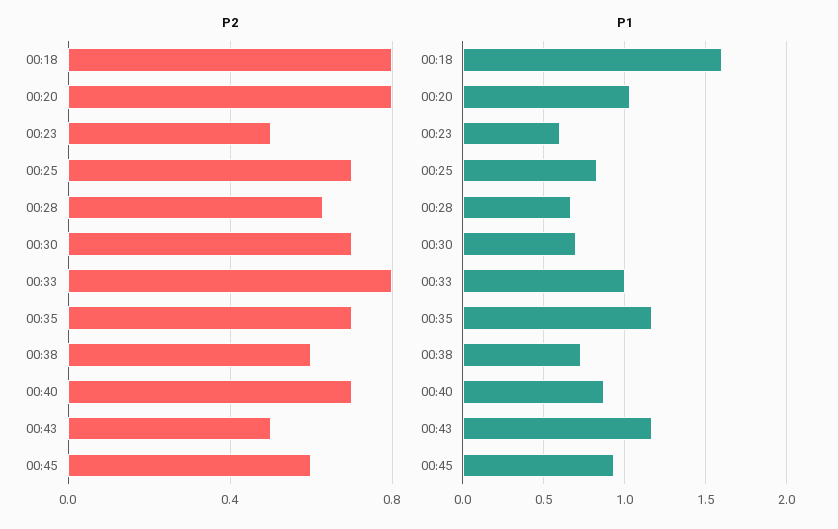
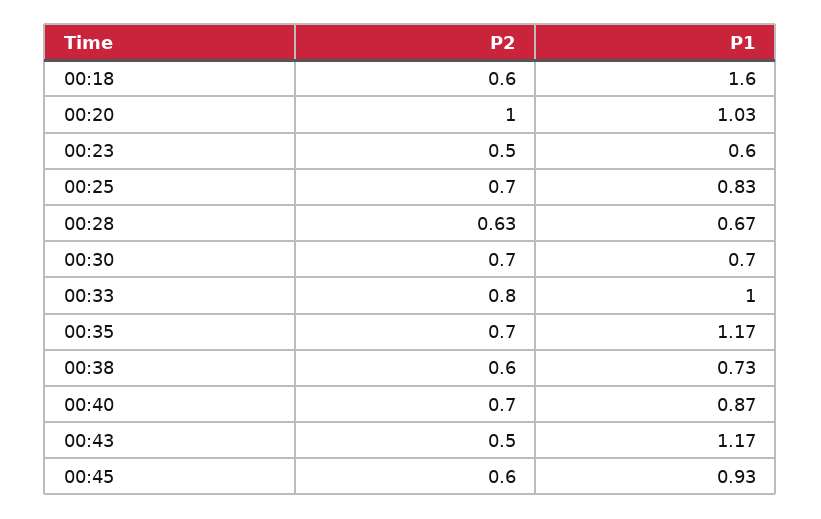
  {
    "P2": {
-     "00:18": 0.8,
+     "00:18": 0.6,
-     "00:20": 0.8,
+     "00:20": 1,
      "00:23": 0.5,
      "00:25": 0.7,
      "00:28": 0.63,
      "00:30": 0.7,
      "00:33": 0.8,
      "00:35": 0.7,
      "00:38": 0.6,
      "00:40": 0.7,
      "00:43": 0.5,
      "00:45": 0.6
    },
    "P1": {
      "00:18": 1.6,
      "00:20": 1.03,
      "00:23": 0.6,
      "00:25": 0.83,
      "00:28": 0.67,
      "00:30": 0.7,
      "00:33": 1,
      "00:35": 1.17,
      "00:38": 0.73,
      "00:40": 0.87,
      "00:43": 1.17,
      "00:45": 0.93
    }
  }

